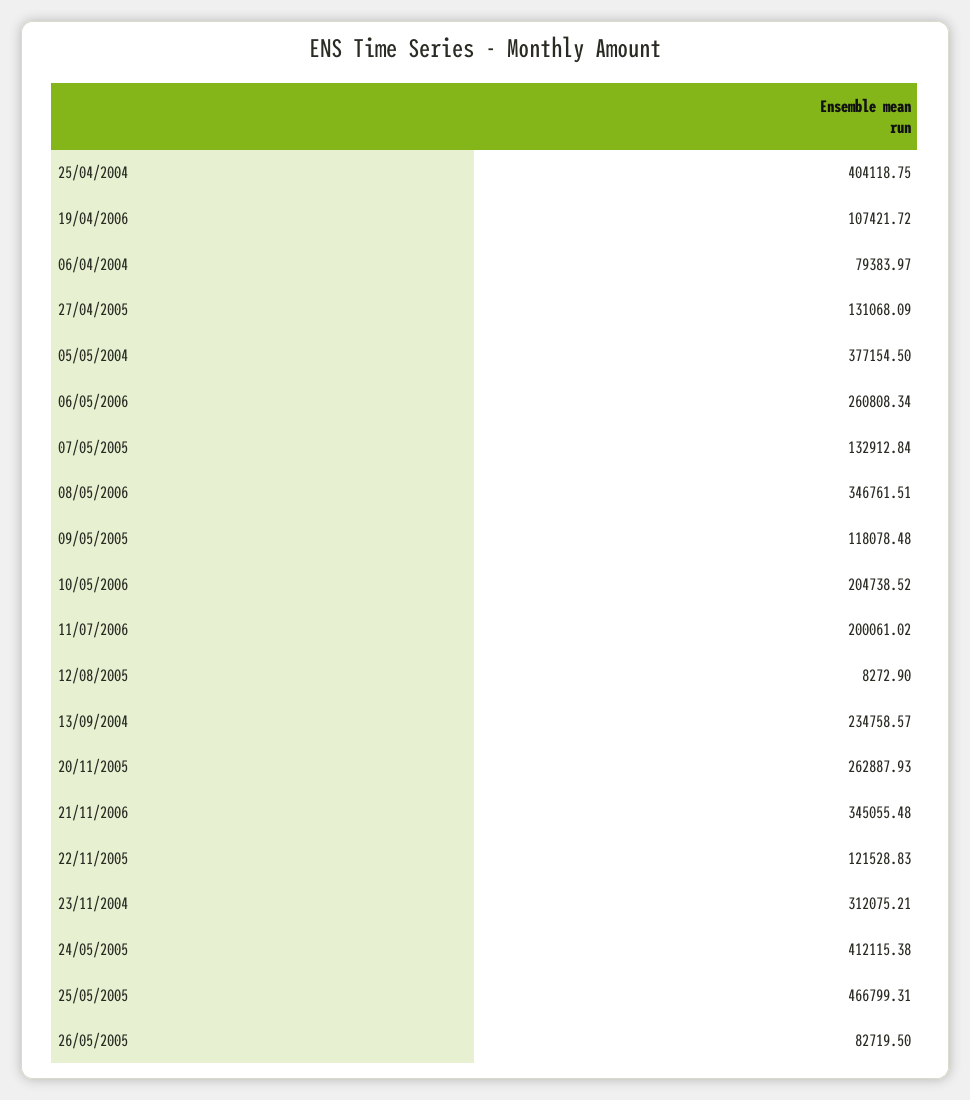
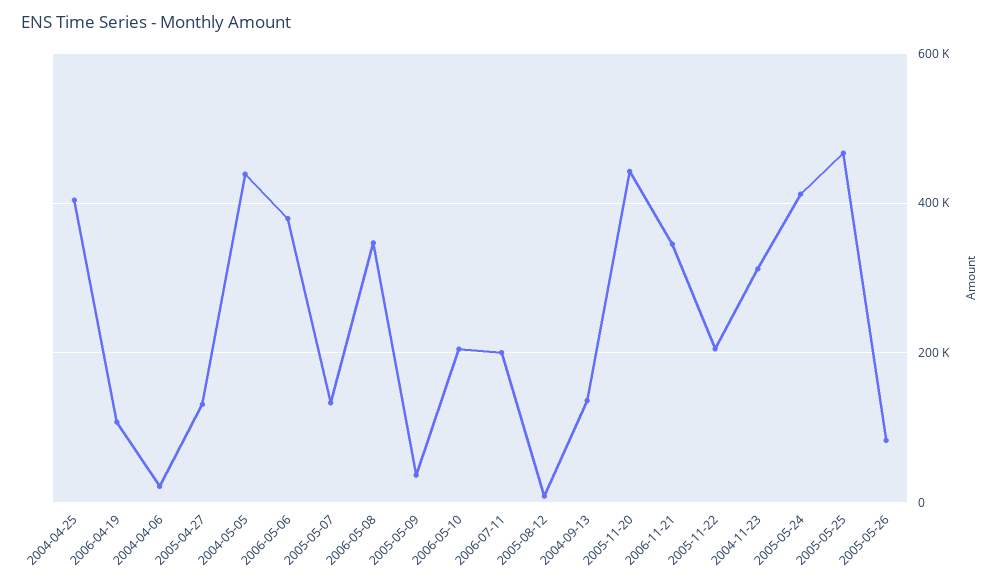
  {
    "25/04/2004": 404118.75,
    "19/04/2006": 107421.72,
-   "06/04/2004": 79383.97,
+   "06/04/2004": 20000,
    "27/04/2005": 131068.09,
-   "05/05/2004": 377154.5,
+   "05/05/2004": 440000,
-   "06/05/2006": 260808.34,
+   "06/05/2006": 380000,
    "07/05/2005": 132912.84,
    "08/05/2006": 346761.51,
-   "09/05/2005": 118078.48,
+   "09/05/2005": 40000,
    "10/05/2006": 204738.52,
    "11/07/2006": 200061.02,
    "12/08/2005": 8272.9,
-   "13/09/2004": 234758.57,
+   "13/09/2004": 140000,
-   "20/11/2005": 262887.93,
+   "20/11/2005": 440000,
    "21/11/2006": 345055.48,
-   "22/11/2005": 121528.83,
+   "22/11/2005": 200000,
    "23/11/2004": 312075.21,
    "24/05/2005": 412115.38,
    "25/05/2005": 466799.31,
    "26/05/2005": 82719.5
  }

